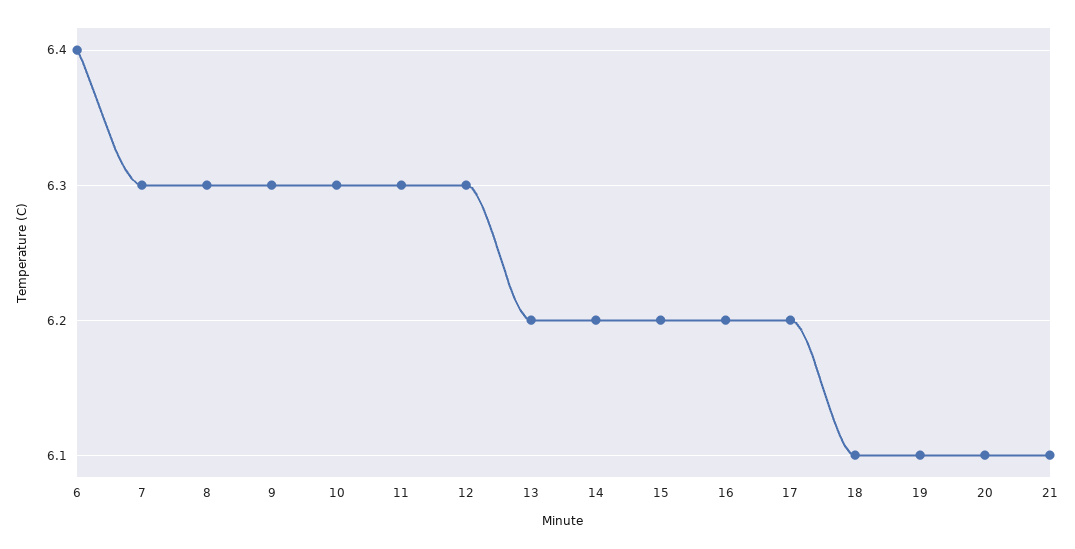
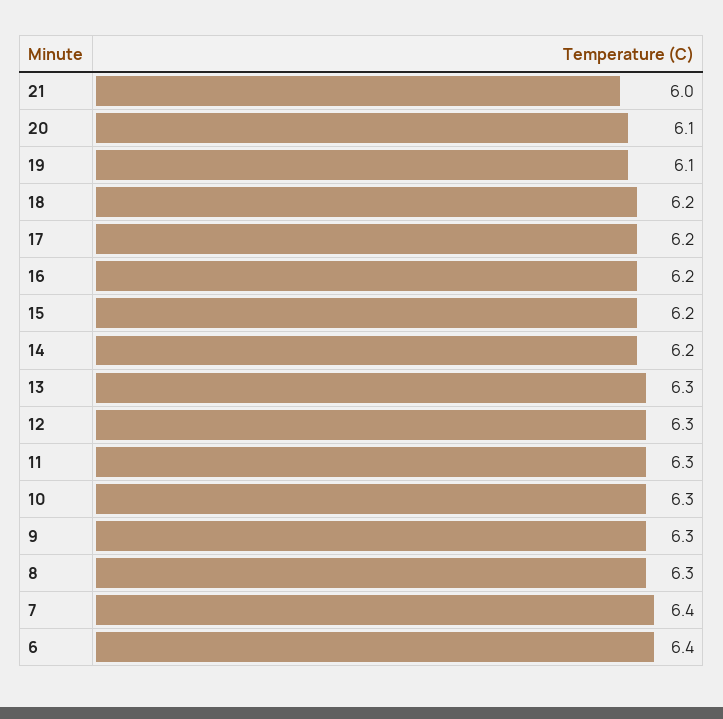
  {
    "6": 6.4,
-   "7": 6.3,
+   "7": 6.4,
    "8": 6.3,
    "9": 6.3,
    "10": 6.3,
    "11": 6.3,
    "12": 6.3,
-   "13": 6.2,
+   "13": 6.3,
    "14": 6.2,
    "15": 6.2,
    "16": 6.2,
    "17": 6.2,
-   "18": 6.1,
+   "18": 6.2,
    "19": 6.1,
    "20": 6.1,
-   "21": 6.1
+   "21": 6
  }

